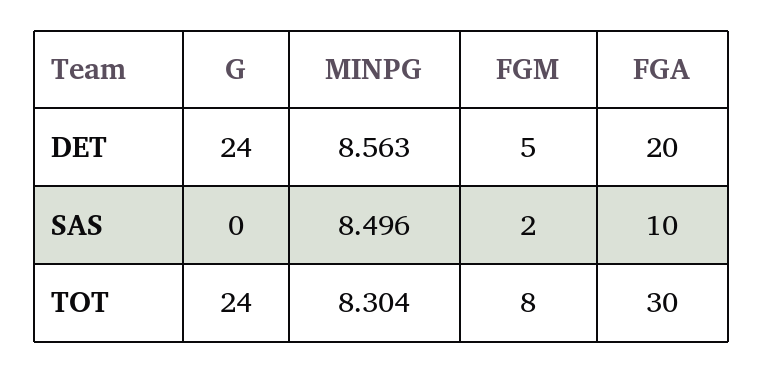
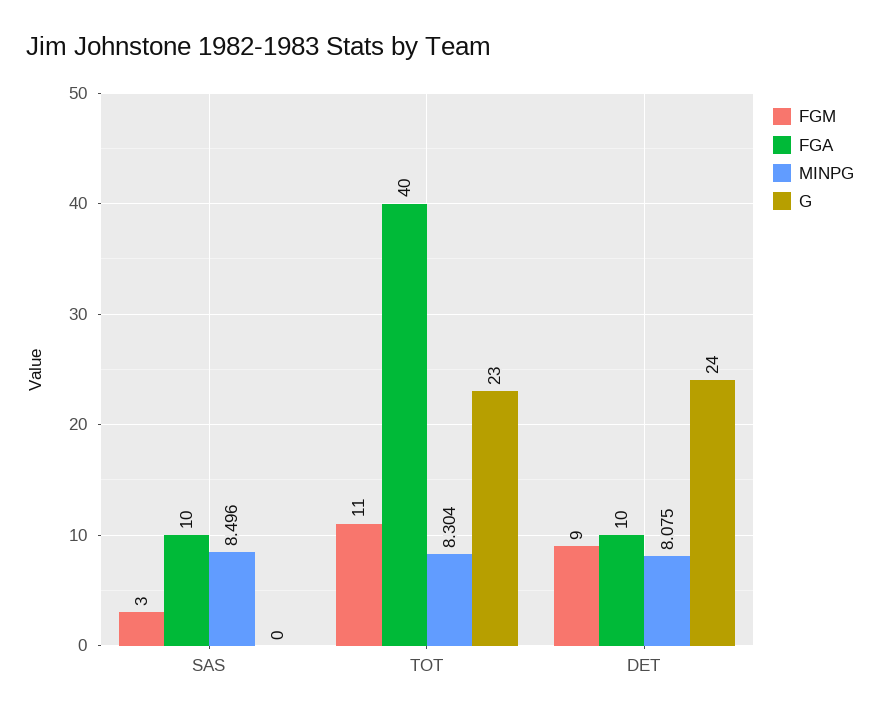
  {
    "G": {
      "DET": 24,
      "SAS": 0,
-     "TOT": 24
+     "TOT": 23
    },
    "MINPG": {
-     "DET": 8.563,
+     "DET": 8.075,
      "SAS": 8.496,
      "TOT": 8.304
    },
    "FGM": {
-     "DET": 5,
+     "DET": 9,
-     "SAS": 2,
+     "SAS": 3,
-     "TOT": 8
+     "TOT": 11
    },
    "FGA": {
-     "DET": 20,
+     "DET": 10,
      "SAS": 10,
-     "TOT": 30
+     "TOT": 40
    }
  }

